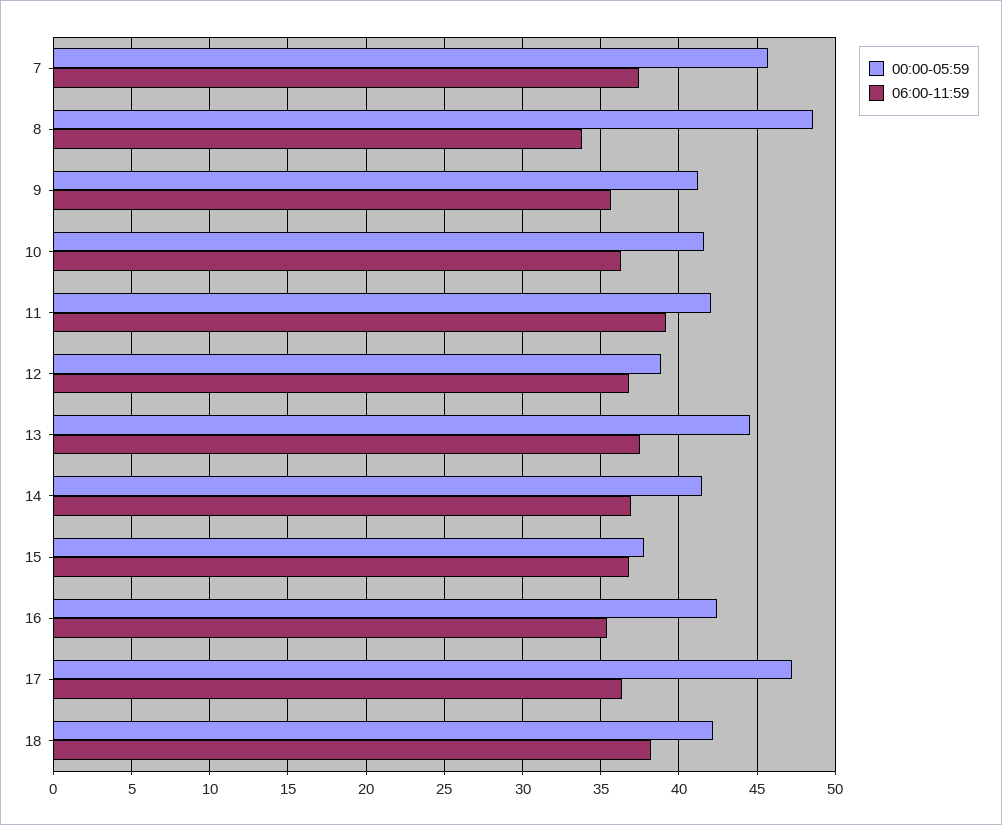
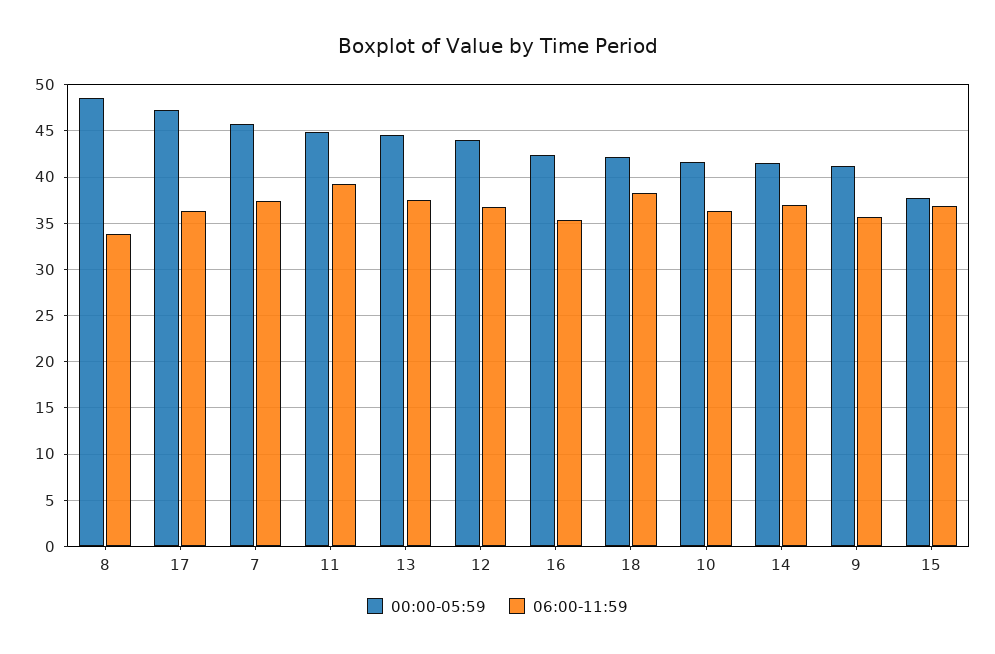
  {
    "00:00-05:59": {
      "7": 45.5,
      "8": 48.5,
      "9": 41,
      "10": 41.5,
-     "11": 42,
+     "11": 45,
-     "12": 39,
+     "12": 44,
      "13": 44.5,
      "14": 41.5,
      "15": 38,
      "16": 42.5,
      "17": 47,
      "18": 42
    },
    "06:00-11:59": {
      "7": 37.5,
      "8": 34,
      "9": 35.5,
      "10": 36.5,
      "11": 39,
      "12": 37,
      "13": 37.5,
      "14": 37,
      "15": 37,
      "16": 35.5,
      "17": 36.5,
      "18": 38
    }
  }

